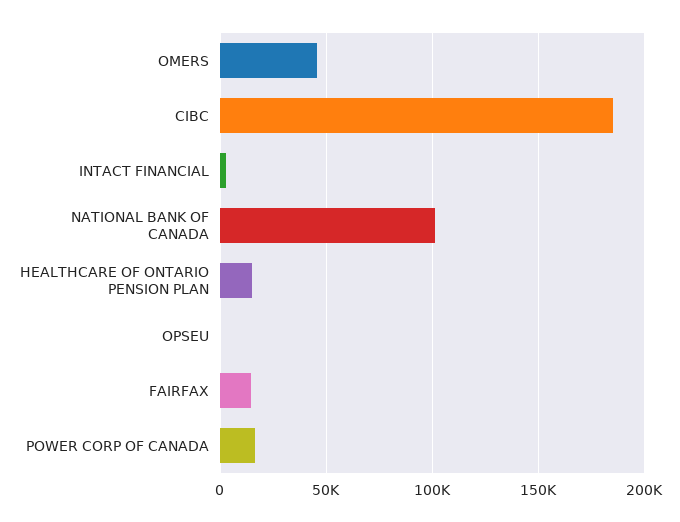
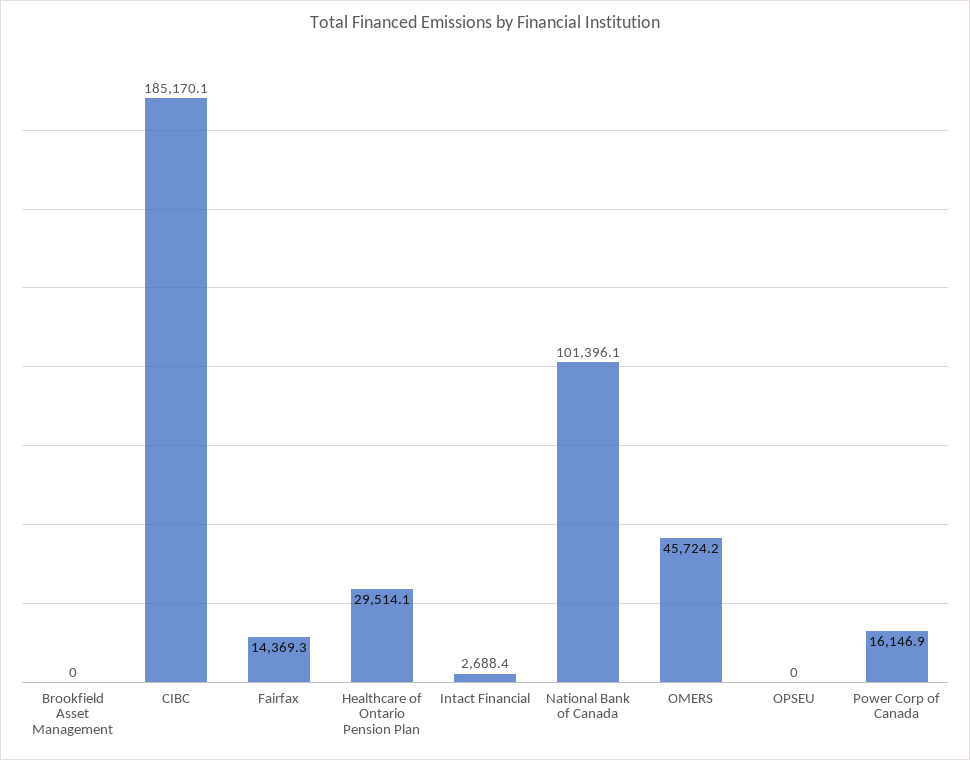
  {
    "OMERS": 45724.2,
    "CIBC": 185170.1,
    "INTACT FINANCIAL": 2688.4,
    "NATIONAL BANK OF CANADA": 101396.1,
-   "HEALTHCARE OF ONTARIO PENSION PLAN": 15000,
+   "HEALTHCARE OF ONTARIO PENSION PLAN": 29514.1,
    "OPSEU": 0,
    "FAIRFAX": 14369.3,
-   "POWER CORP OF CANADA": 16146.9
+   "POWER CORP OF CANADA": 16146.9,
+   "Brookfield Asset Management": 0
  }

